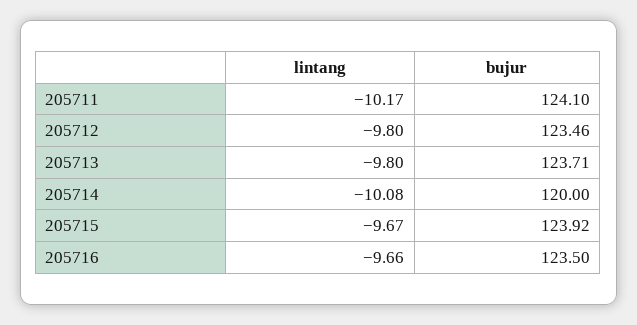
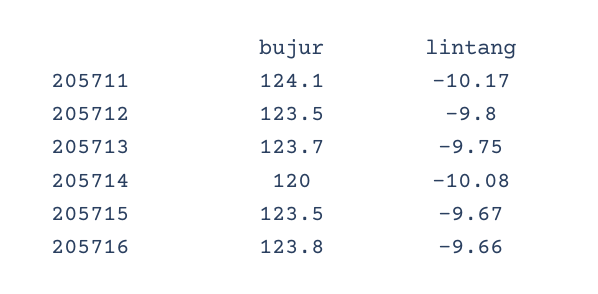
  {
    "lintang": {
      "205711": -10.17,
      "205712": -9.8,
-     "205713": -9.8,
+     "205713": -9.75,
      "205714": -10.08,
      "205715": -9.67,
      "205716": -9.66
    },
    "bujur": {
      "205711": 124.1,
      "205712": 123.46,
      "205713": 123.71,
      "205714": 120,
-     "205715": 123.92,
+     "205715": 123.5,
-     "205716": 123.5
+     "205716": 123.8
    }
  }

